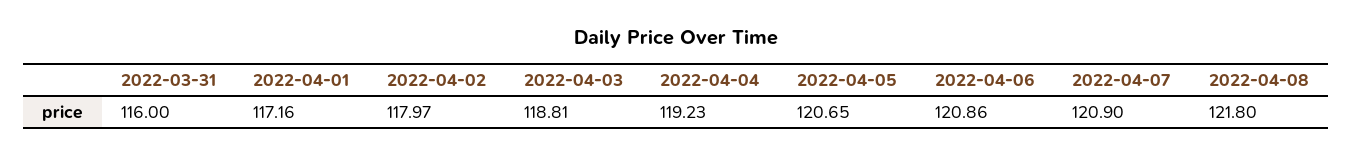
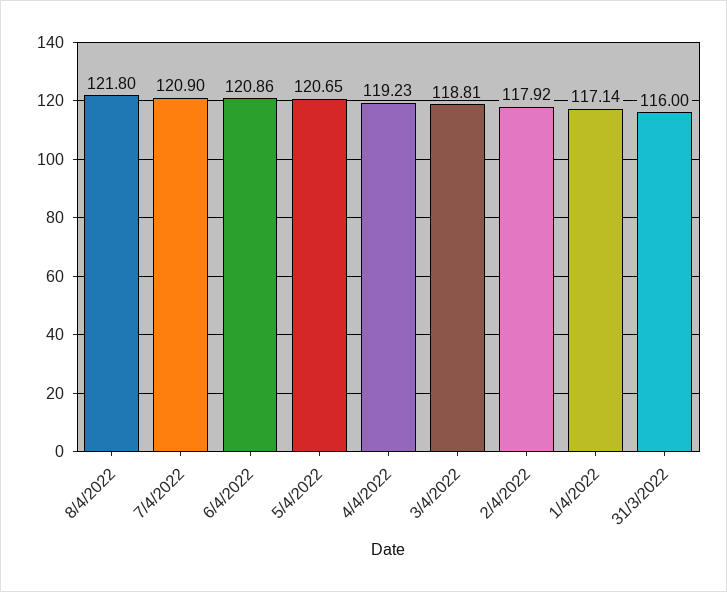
  {
    "2022-03-31": 116,
-   "2022-04-01": 117.16,
+   "2022-04-01": 117.14,
-   "2022-04-02": 117.97,
+   "2022-04-02": 117.92,
    "2022-04-03": 118.81,
    "2022-04-04": 119.23,
    "2022-04-05": 120.65,
    "2022-04-06": 120.86,
    "2022-04-07": 120.9,
    "2022-04-08": 121.8
  }

